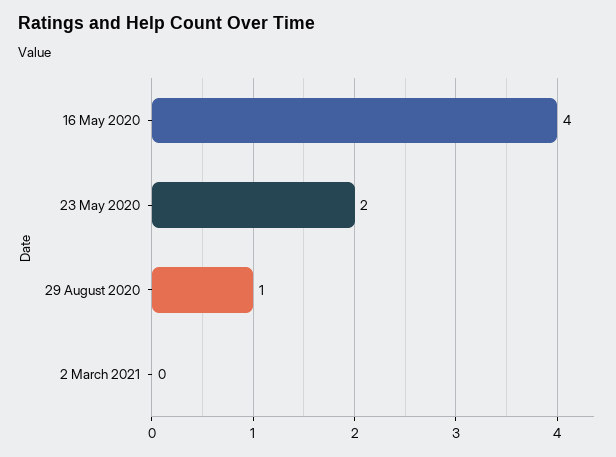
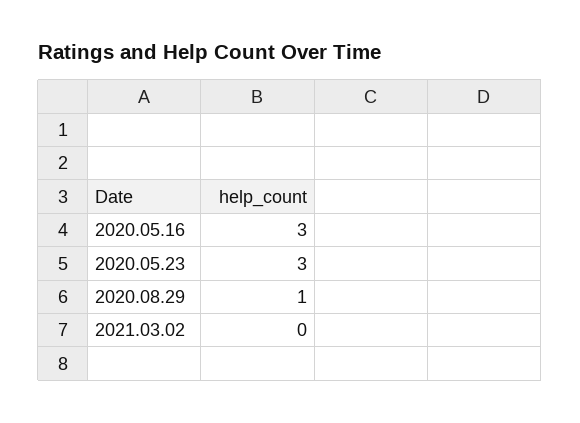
  {
-   "16 May 2020": 4,
+   "16 May 2020": 3,
-   "23 May 2020": 2,
+   "23 May 2020": 3,
    "29 August 2020": 1,
    "2 March 2021": 0
  }

